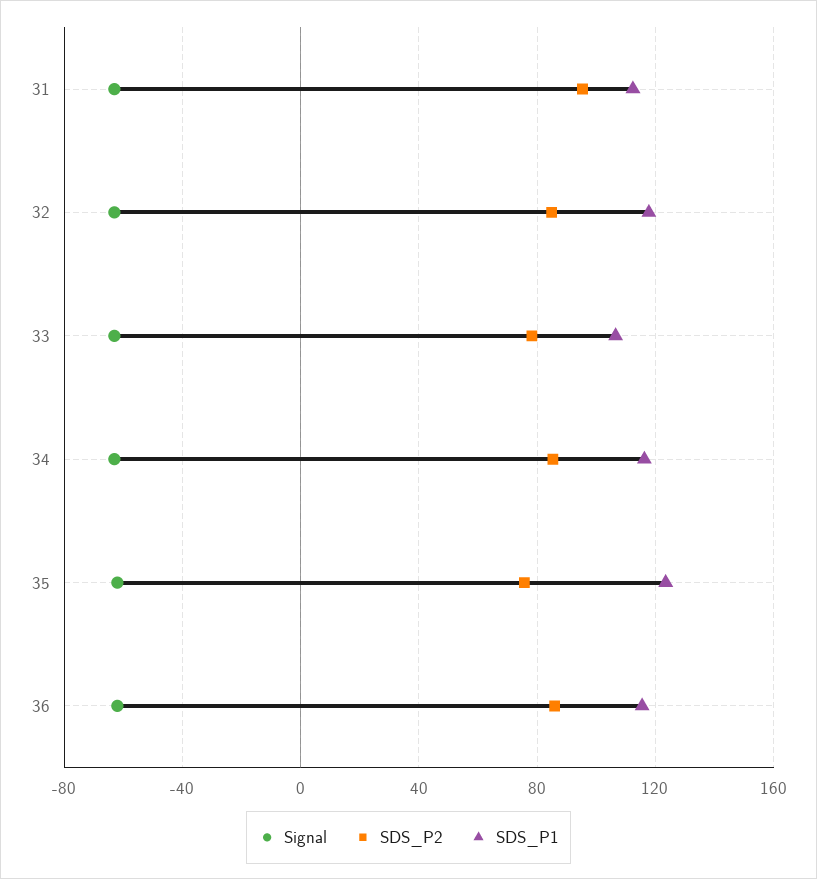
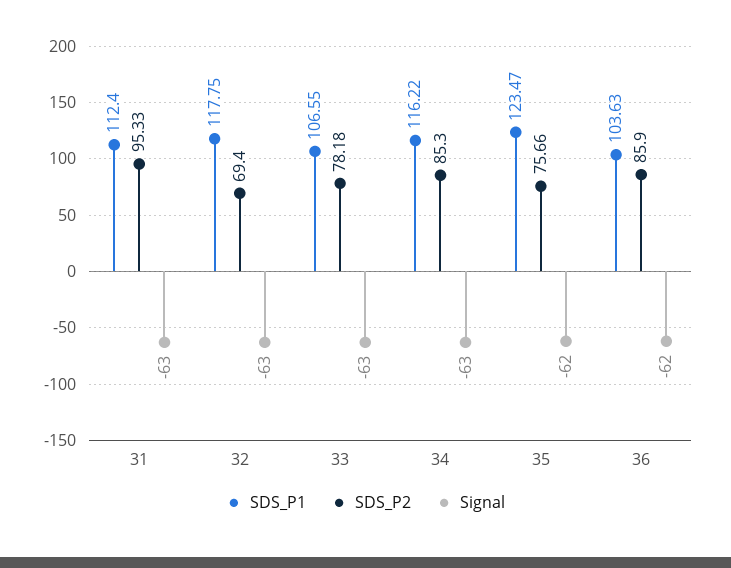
  {
    "Signal": {
      "31": -63,
      "32": -63,
      "33": -63,
      "34": -63,
      "35": -62,
      "36": -62
    },
    "SDS_P2": {
      "31": 95.33,
-     "32": 85,
+     "32": 69.4,
      "33": 78.18,
      "34": 85.3,
      "35": 75.66,
      "36": 85.9
    },
    "SDS_P1": {
      "31": 112.4,
      "32": 117.75,
      "33": 106.55,
      "34": 116.22,
      "35": 123.47,
-     "36": 115
+     "36": 103.63
    }
  }

